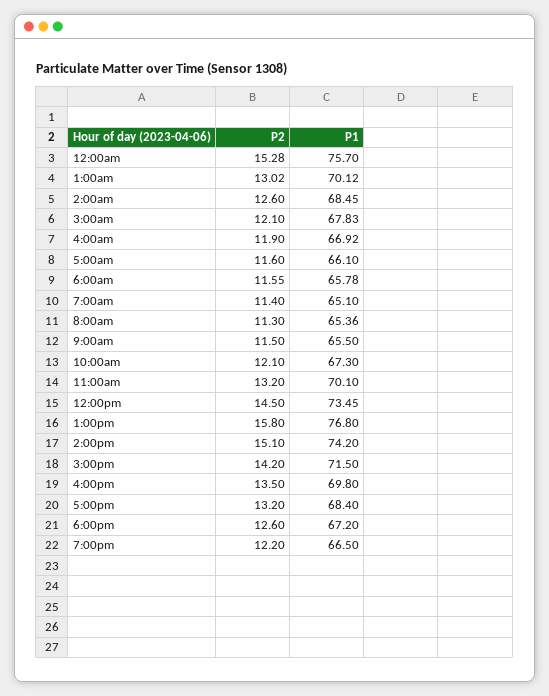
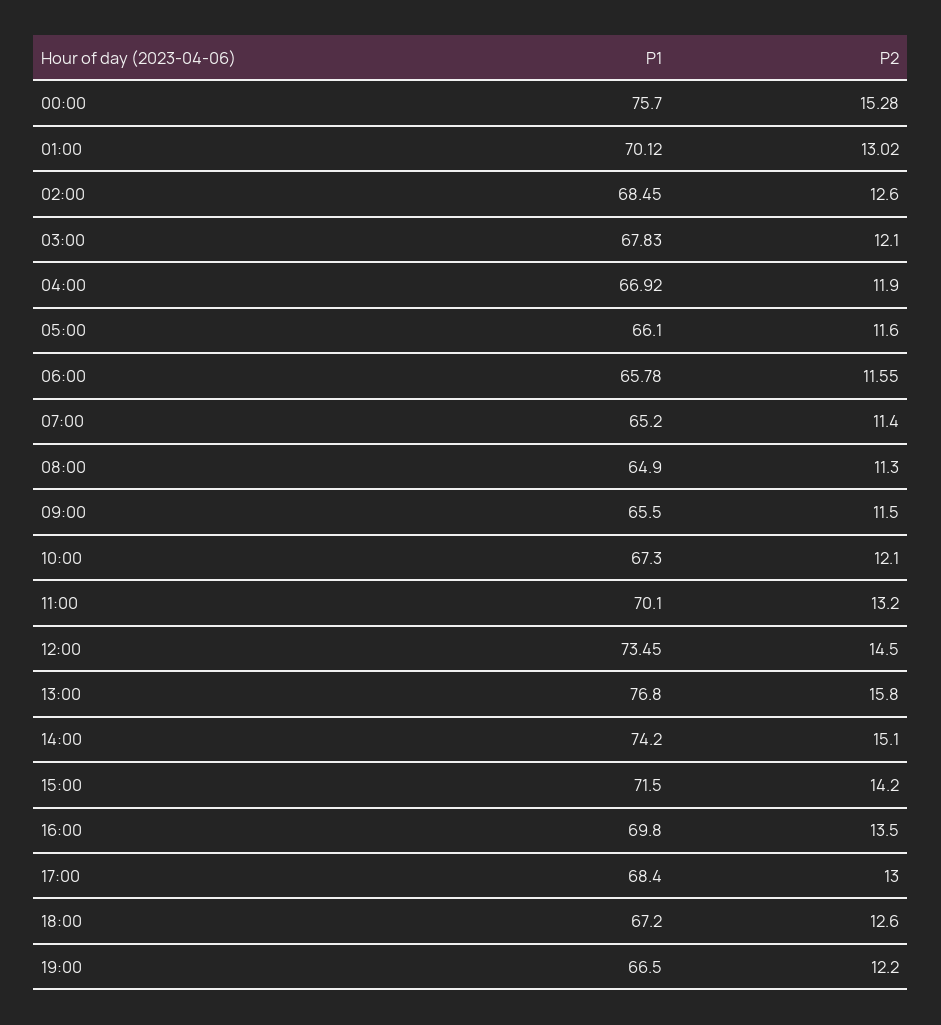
  {
    "P2": {
      "12:00am": 15.28,
      "1:00am": 13.02,
      "2:00am": 12.6,
      "3:00am": 12.1,
      "4:00am": 11.9,
      "5:00am": 11.6,
      "6:00am": 11.55,
      "7:00am": 11.4,
      "8:00am": 11.3,
      "9:00am": 11.5,
      "10:00am": 12.1,
      "11:00am": 13.2,
      "12:00pm": 14.5,
      "1:00pm": 15.8,
      "2:00pm": 15.1,
      "3:00pm": 14.2,
      "4:00pm": 13.5,
-     "5:00pm": 13.2,
+     "5:00pm": 13,
      "6:00pm": 12.6,
      "7:00pm": 12.2
    },
    "P1": {
      "12:00am": 75.7,
      "1:00am": 70.12,
      "2:00am": 68.45,
      "3:00am": 67.83,
      "4:00am": 66.92,
      "5:00am": 66.1,
      "6:00am": 65.78,
-     "7:00am": 65.1,
+     "7:00am": 65.2,
-     "8:00am": 65.36,
+     "8:00am": 64.9,
      "9:00am": 65.5,
      "10:00am": 67.3,
      "11:00am": 70.1,
      "12:00pm": 73.45,
      "1:00pm": 76.8,
      "2:00pm": 74.2,
      "3:00pm": 71.5,
      "4:00pm": 69.8,
      "5:00pm": 68.4,
      "6:00pm": 67.2,
      "7:00pm": 66.5
    }
  }

